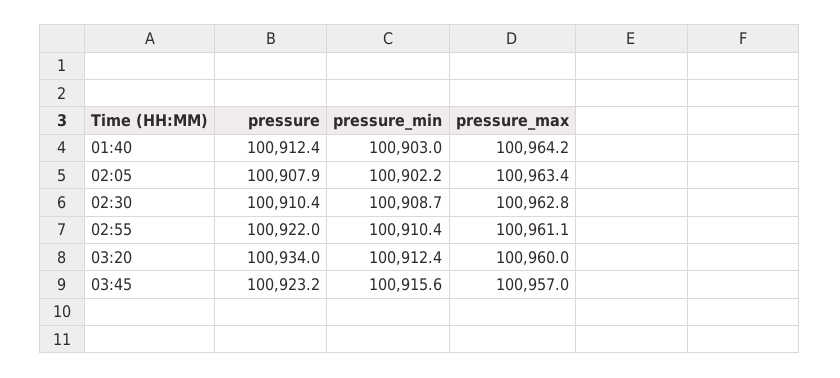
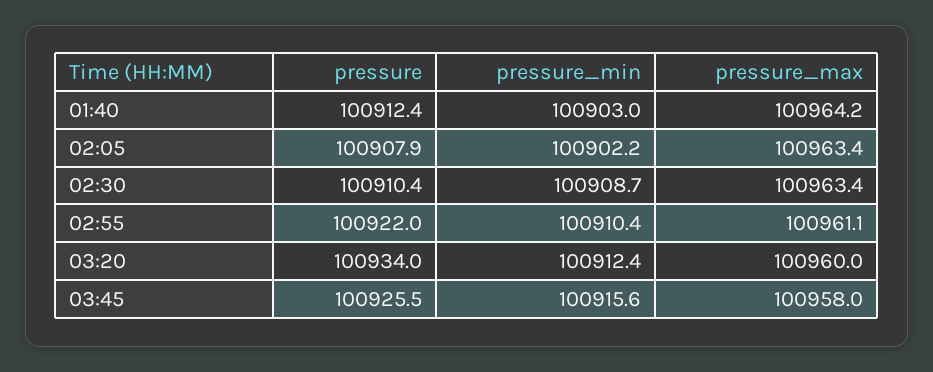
  {
    "pressure": {
      "01:40": 100912.4,
      "02:05": 100907.9,
      "02:30": 100910.4,
      "02:55": 100922,
      "03:20": 100934,
-     "03:45": 100923.2
+     "03:45": 100925.5
    },
    "pressure_min": {
      "01:40": 100903,
      "02:05": 100902.2,
      "02:30": 100908.7,
      "02:55": 100910.4,
      "03:20": 100912.4,
      "03:45": 100915.6
    },
    "pressure_max": {
      "01:40": 100964.2,
      "02:05": 100963.4,
-     "02:30": 100962.8,
+     "02:30": 100963.4,
      "02:55": 100961.1,
      "03:20": 100960,
-     "03:45": 100957
+     "03:45": 100958
    }
  }

